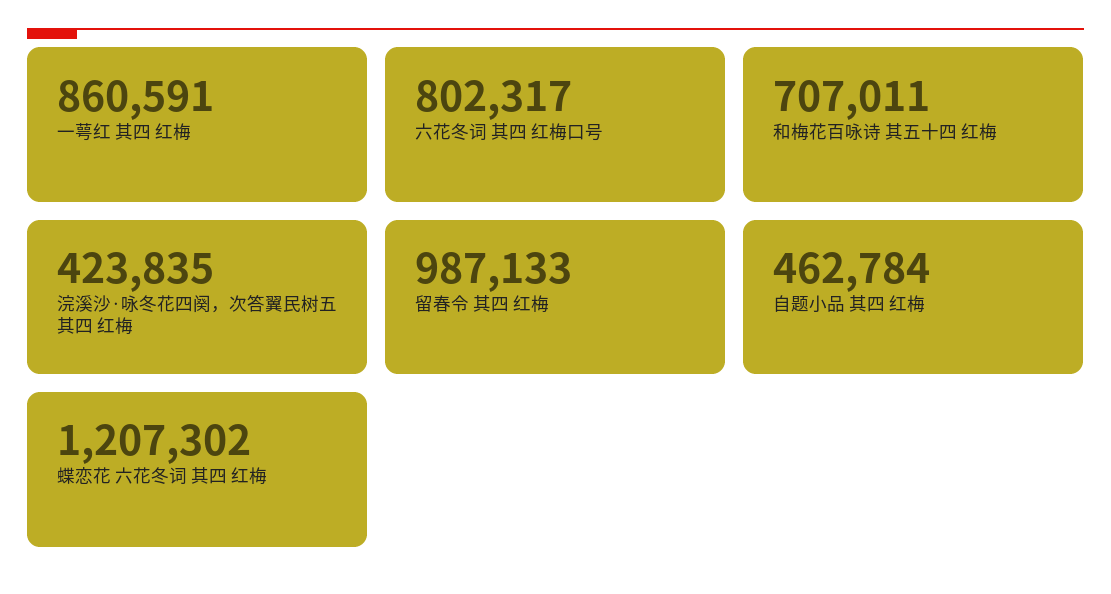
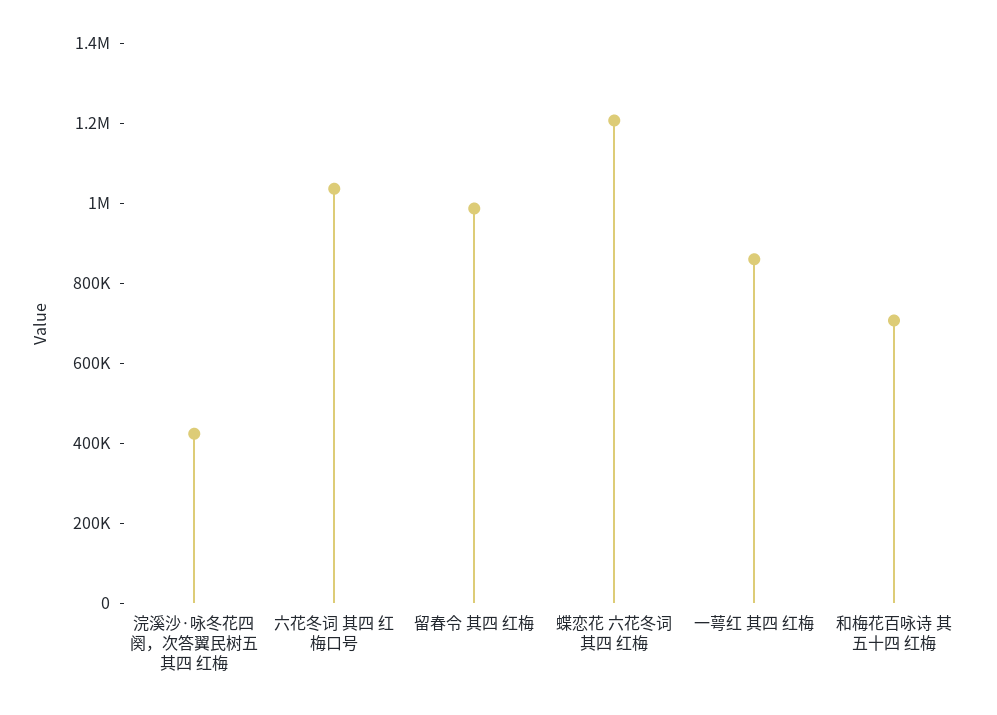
  {
    "一萼红 其四 红梅": 860591,
-   "六花冬词 其四 红梅口号": 802317,
+   "六花冬词 其四 红梅口号": 1050000,
    "和梅花百咏诗 其五十四 红梅": 707011,
    "浣溪沙·咏冬花四阕，次答翼民树五 其四 红梅": 423835,
    "留春令 其四 红梅": 987133,
-   "自题小品 其四 红梅": 462784,
    "蝶恋花 六花冬词 其四 红梅": 1207302
  }

